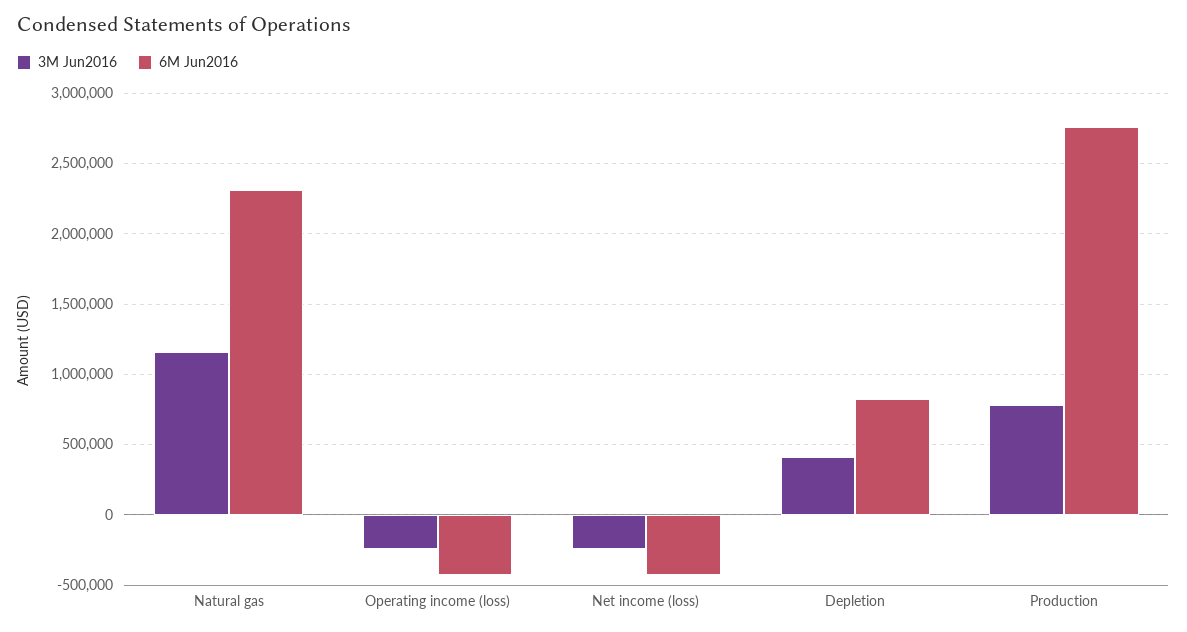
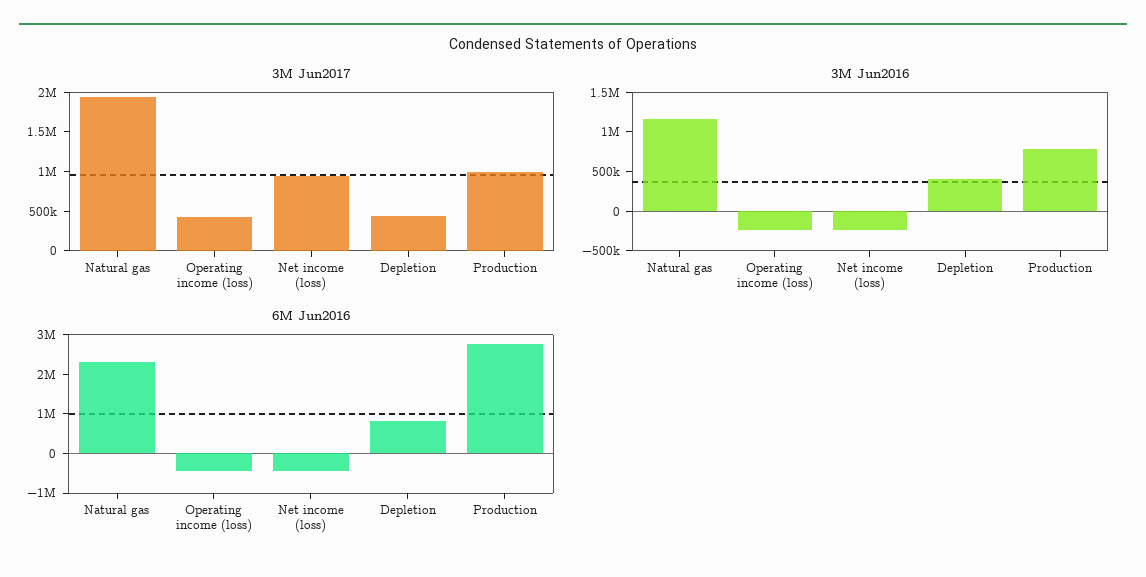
  {
    "3M Jun2016": {
      "Natural gas": 1150000,
      "Operating income (loss)": -250000,
      "Net income (loss)": -250000,
      "Depletion": 400000,
      "Production": 800000
    },
    "6M Jun2016": {
      "Natural gas": 2300000,
      "Operating income (loss)": -450000,
      "Net income (loss)": -450000,
      "Depletion": 850000,
      "Production": 2750000
-   }
+   },
+   "3M Jun2017": {
+     "Natural gas": 2000000,
+     "Operating income (loss)": 500000,
+     "Net income (loss)": 1000000,
+     "Depletion": 500000,
+     "Production": 1000000
+   }
  }

